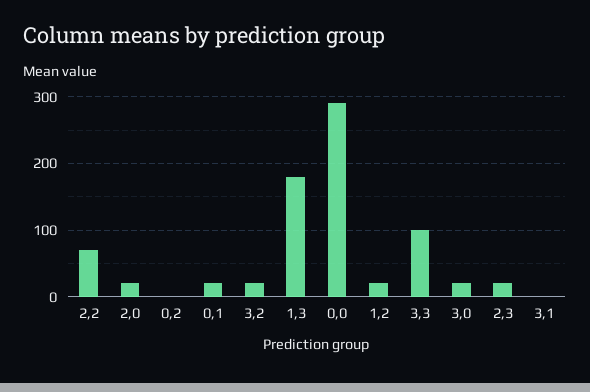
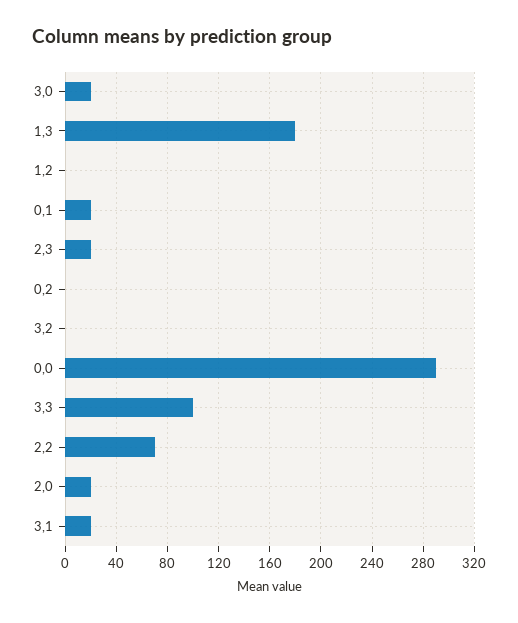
  {
    "2,2": 70,
    "2,0": 20,
    "0,2": 0,
    "0,1": 20,
-   "3,2": 20,
+   "3,2": 0,
    "1,3": 180,
    "0,0": 290,
-   "1,2": 20,
+   "1,2": 0,
    "3,3": 100,
    "3,0": 20,
    "2,3": 20,
-   "3,1": 0
+   "3,1": 20
  }

